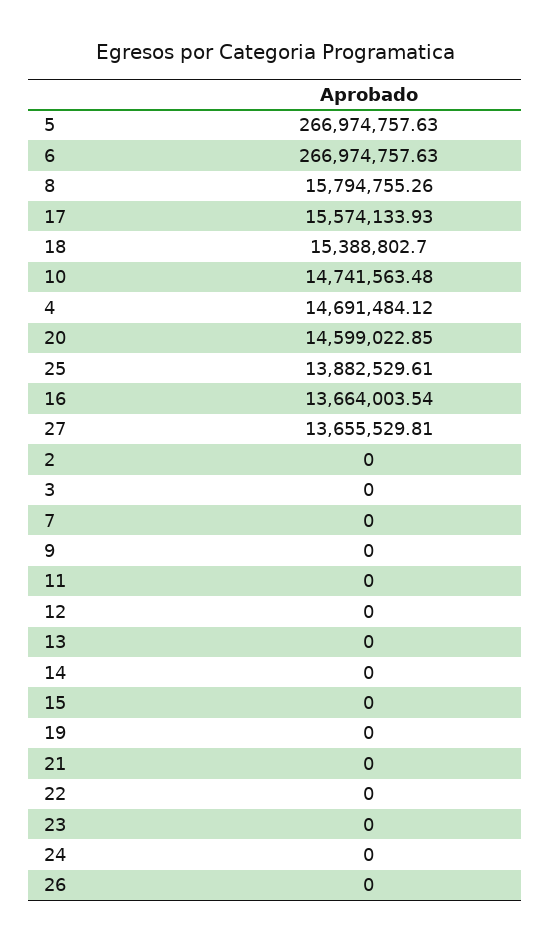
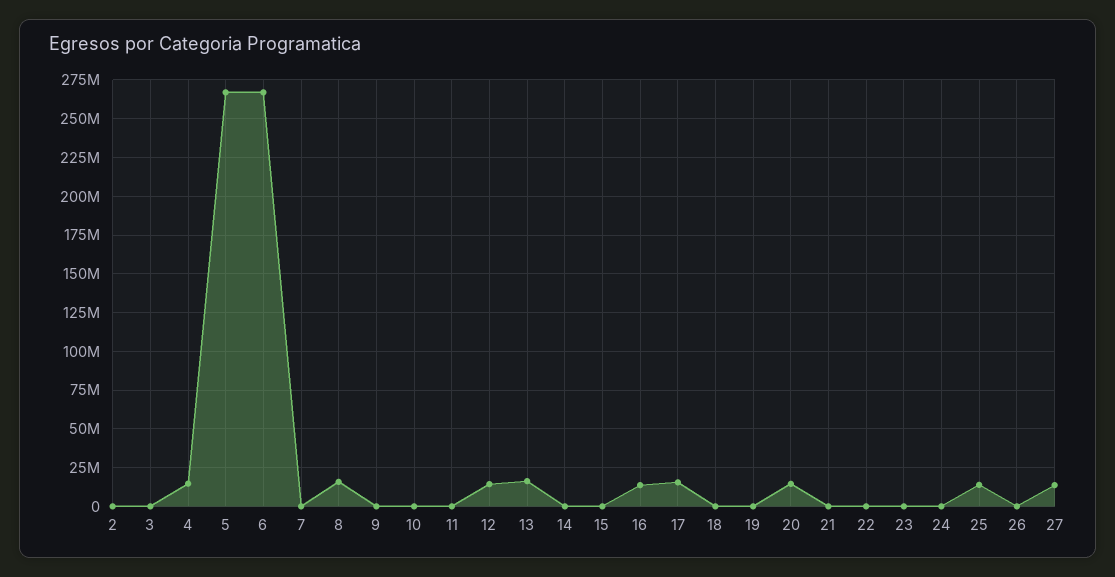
  {
    "5": 266974757.63,
    "6": 266974757.63,
    "8": 15794755.26,
    "17": 15574133.93,
-   "18": 15388802.7,
+   "18": 0,
-   "10": 14741563.48,
+   "10": 0,
    "4": 14691484.12,
    "20": 14599022.85,
    "25": 13882529.61,
    "16": 13664003.54,
    "27": 13655529.81,
    "2": 0,
    "3": 0,
    "7": 0,
    "9": 0,
    "11": 0,
-   "12": 0,
+   "12": 15000000,
-   "13": 0,
+   "13": 15000000,
    "14": 0,
    "15": 0,
    "19": 0,
    "21": 0,
    "22": 0,
    "23": 0,
    "24": 0,
    "26": 0
  }

